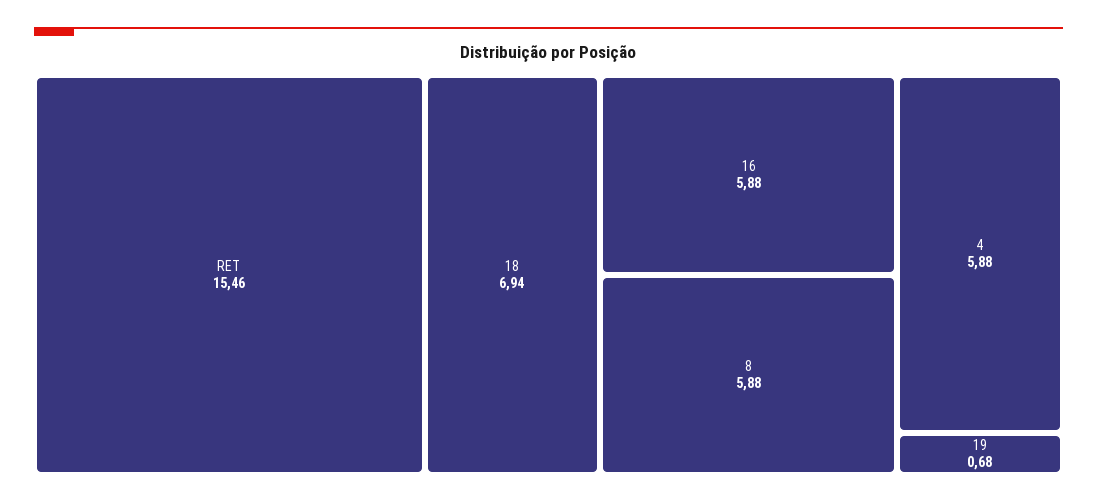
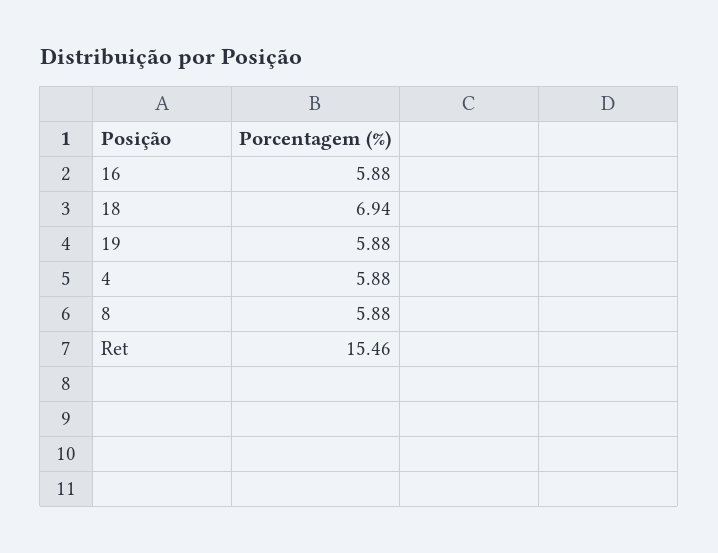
  {
    "RET": 15.46,
    "18": 6.94,
    "16": 5.88,
    "8": 5.88,
    "4": 5.88,
-   "19": 0.68
+   "19": 5.88
  }

